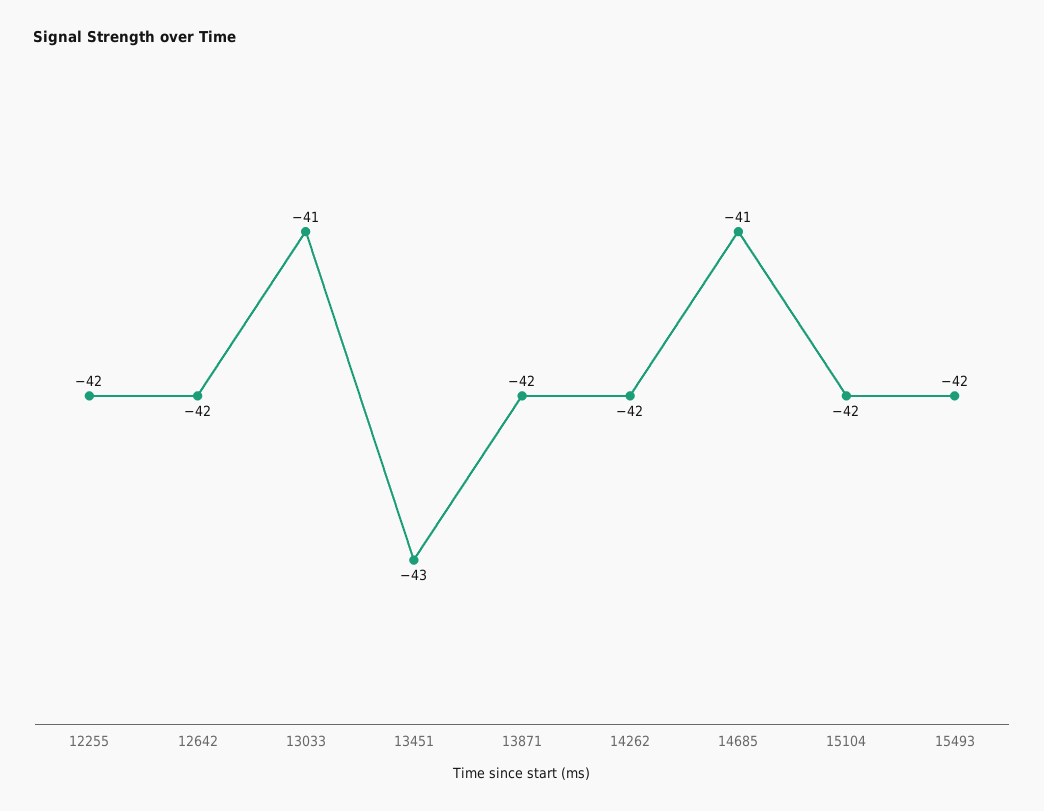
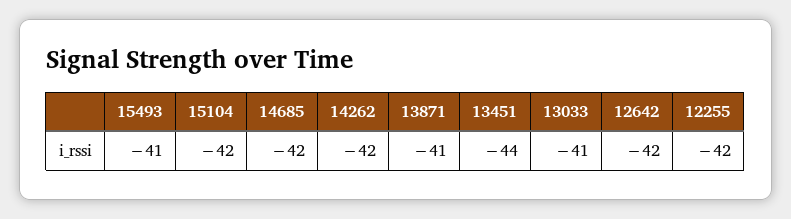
  {
    "12255": -42,
    "12642": -42,
    "13033": -41,
-   "13451": -43,
+   "13451": -44,
-   "13871": -42,
+   "13871": -41,
    "14262": -42,
-   "14685": -41,
+   "14685": -42,
    "15104": -42,
-   "15493": -42
+   "15493": -41
  }

